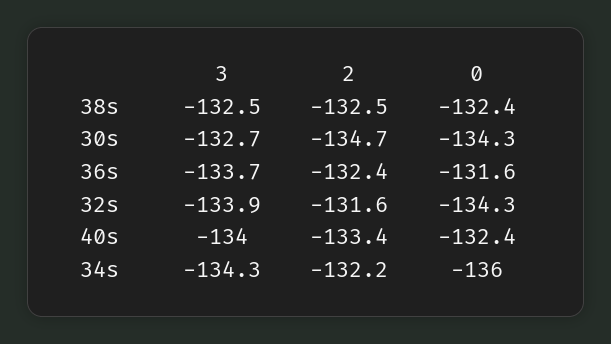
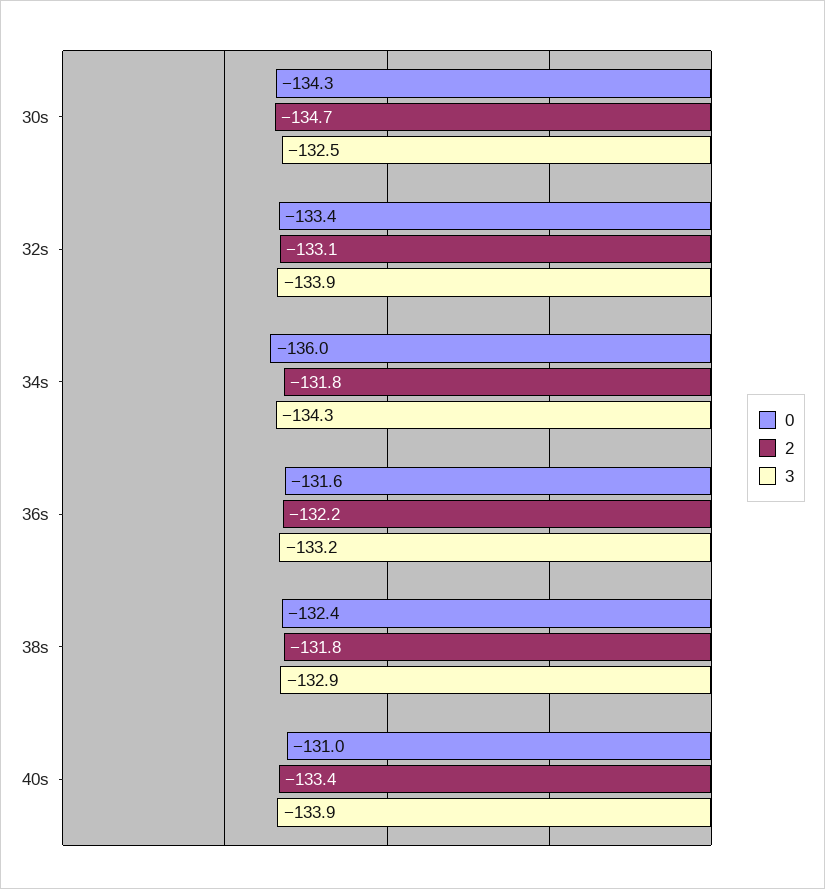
  {
    "3": {
-     "38s": -132.5,
+     "38s": -132.9,
-     "30s": -132.7,
+     "30s": -132.5,
-     "36s": -133.7,
+     "36s": -133.2,
      "32s": -133.9,
-     "40s": -134,
+     "40s": -133.9,
      "34s": -134.3
    },
    "2": {
-     "38s": -132.5,
+     "38s": -131.8,
      "30s": -134.7,
-     "36s": -132.4,
+     "36s": -132.2,
-     "32s": -131.6,
+     "32s": -133.1,
      "40s": -133.4,
-     "34s": -132.2
+     "34s": -131.8
    },
    "0": {
      "38s": -132.4,
      "30s": -134.3,
      "36s": -131.6,
-     "32s": -134.3,
+     "32s": -133.4,
-     "40s": -132.4,
+     "40s": -131,
      "34s": -136
    }
  }

